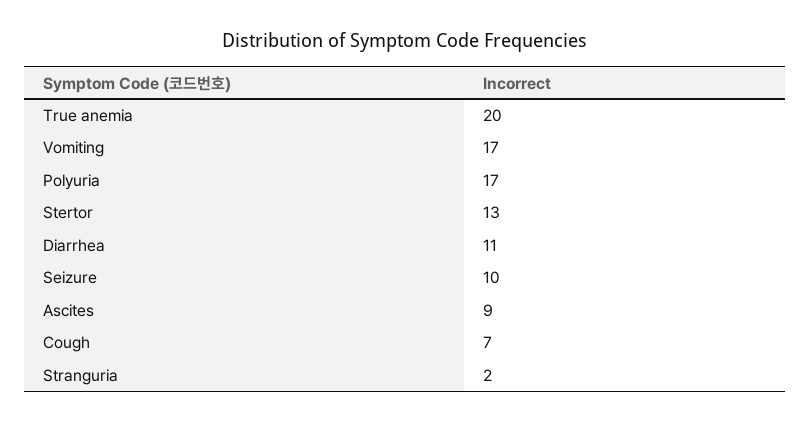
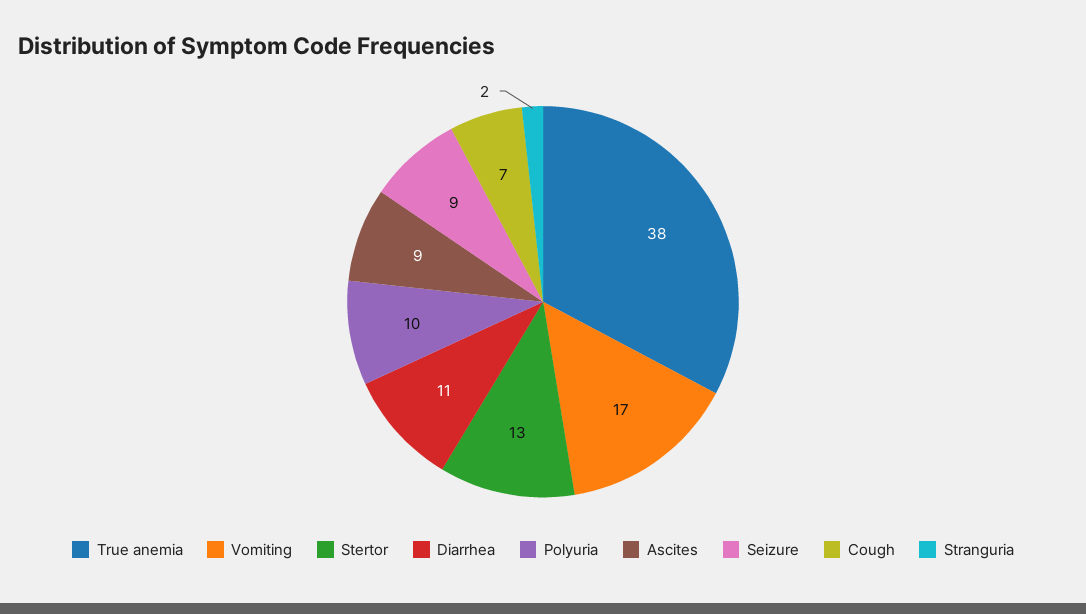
  {
-   "True anemia": 20,
+   "True anemia": 38,
    "Vomiting": 17,
-   "Polyuria": 17,
+   "Polyuria": 10,
    "Stertor": 13,
    "Diarrhea": 11,
-   "Seizure": 10,
+   "Seizure": 9,
    "Ascites": 9,
    "Cough": 7,
    "Stranguria": 2
  }

